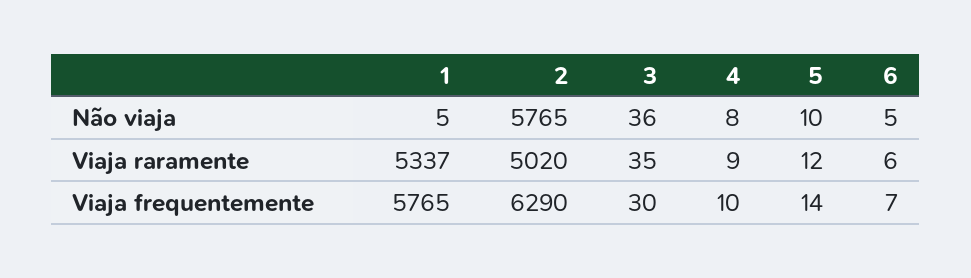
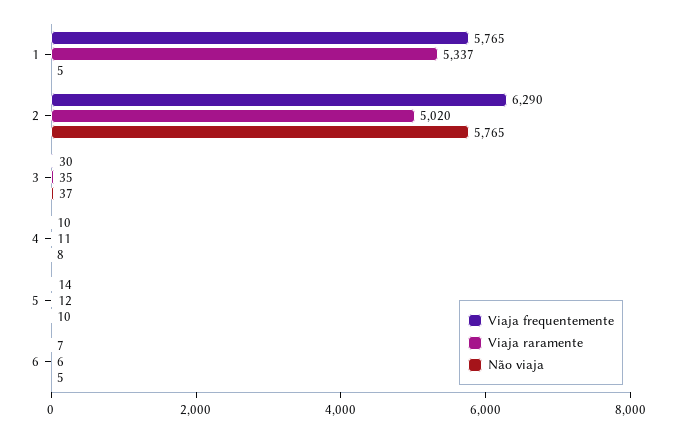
  {
    "Não viaja": {
      "1": 5,
      "2": 5765,
-     "3": 36,
+     "3": 37,
      "4": 8,
      "5": 10,
      "6": 5
    },
    "Viaja raramente": {
      "1": 5337,
      "2": 5020,
      "3": 35,
-     "4": 9,
+     "4": 11,
      "5": 12,
      "6": 6
    },
    "Viaja frequentemente": {
      "1": 5765,
      "2": 6290,
      "3": 30,
      "4": 10,
      "5": 14,
      "6": 7
    }
  }

